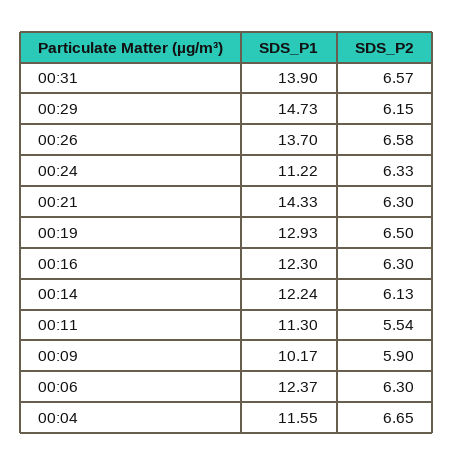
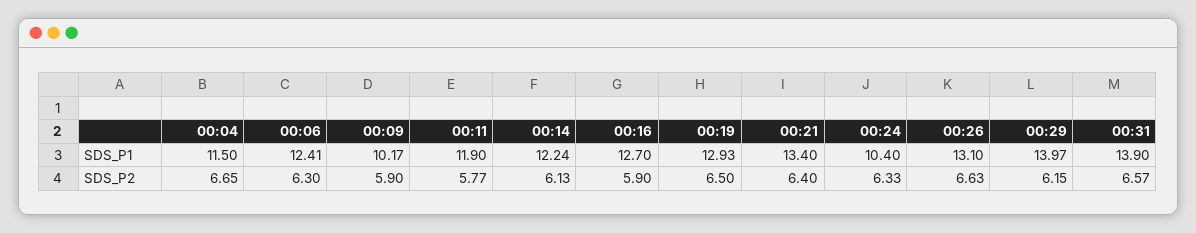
  {
    "SDS_P1": {
      "00:31": 13.9,
-     "00:29": 14.73,
+     "00:29": 13.97,
-     "00:26": 13.7,
+     "00:26": 13.1,
-     "00:24": 11.22,
+     "00:24": 10.4,
-     "00:21": 14.33,
+     "00:21": 13.4,
      "00:19": 12.93,
-     "00:16": 12.3,
+     "00:16": 12.7,
      "00:14": 12.24,
-     "00:11": 11.3,
+     "00:11": 11.9,
      "00:09": 10.17,
-     "00:06": 12.37,
+     "00:06": 12.41,
-     "00:04": 11.55
+     "00:04": 11.5
    },
    "SDS_P2": {
      "00:31": 6.57,
      "00:29": 6.15,
-     "00:26": 6.58,
+     "00:26": 6.63,
      "00:24": 6.33,
-     "00:21": 6.3,
+     "00:21": 6.4,
      "00:19": 6.5,
-     "00:16": 6.3,
+     "00:16": 5.9,
      "00:14": 6.13,
-     "00:11": 5.54,
+     "00:11": 5.77,
      "00:09": 5.9,
      "00:06": 6.3,
      "00:04": 6.65
    }
  }

